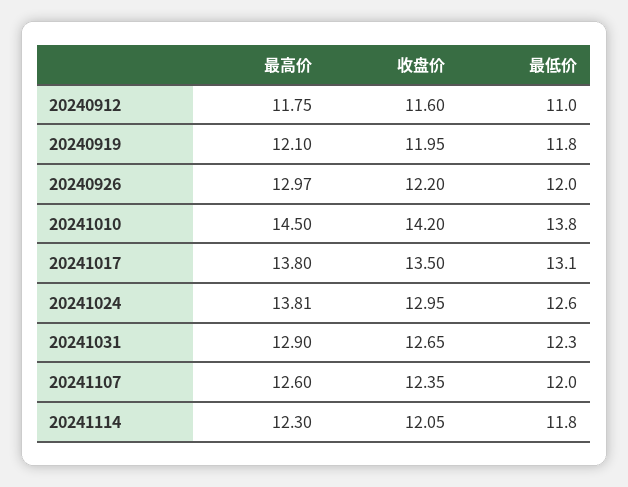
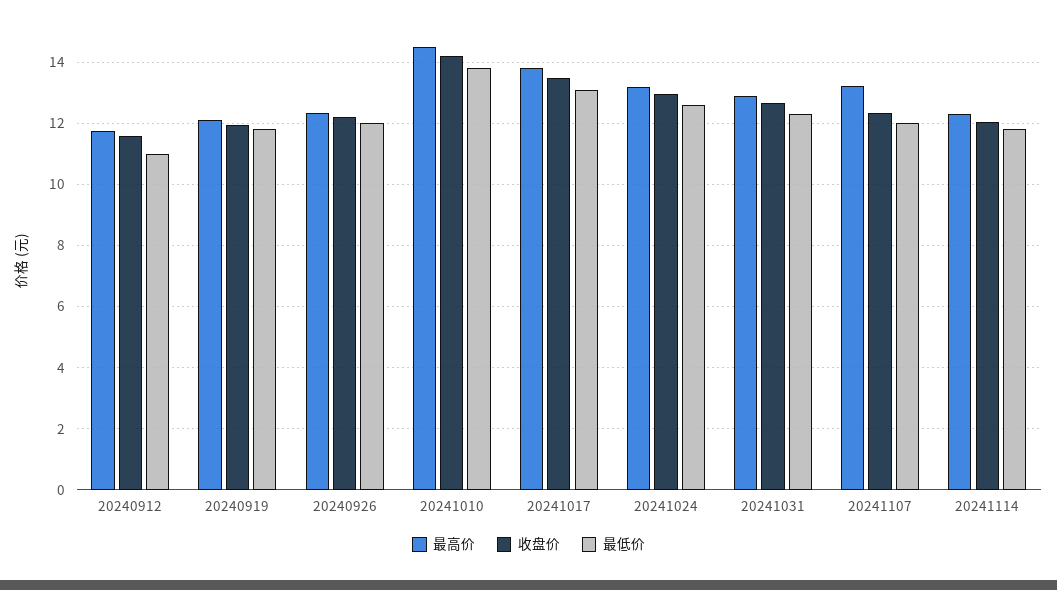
  {
    "最高价": {
      "20240912": 11.75,
      "20240919": 12.1,
-     "20240926": 12.97,
+     "20240926": 12.4,
      "20241010": 14.5,
      "20241017": 13.8,
-     "20241024": 13.81,
+     "20241024": 13.2,
      "20241031": 12.9,
-     "20241107": 12.6,
+     "20241107": 13.2,
      "20241114": 12.3
    },
    "收盘价": {
      "20240912": 11.6,
      "20240919": 11.95,
      "20240926": 12.2,
      "20241010": 14.2,
      "20241017": 13.5,
      "20241024": 12.95,
      "20241031": 12.65,
      "20241107": 12.35,
      "20241114": 12.05
    },
    "最低价": {
      "20240912": 11,
      "20240919": 11.8,
      "20240926": 12,
      "20241010": 13.8,
      "20241017": 13.1,
      "20241024": 12.6,
      "20241031": 12.3,
      "20241107": 12,
      "20241114": 11.8
    }
  }

